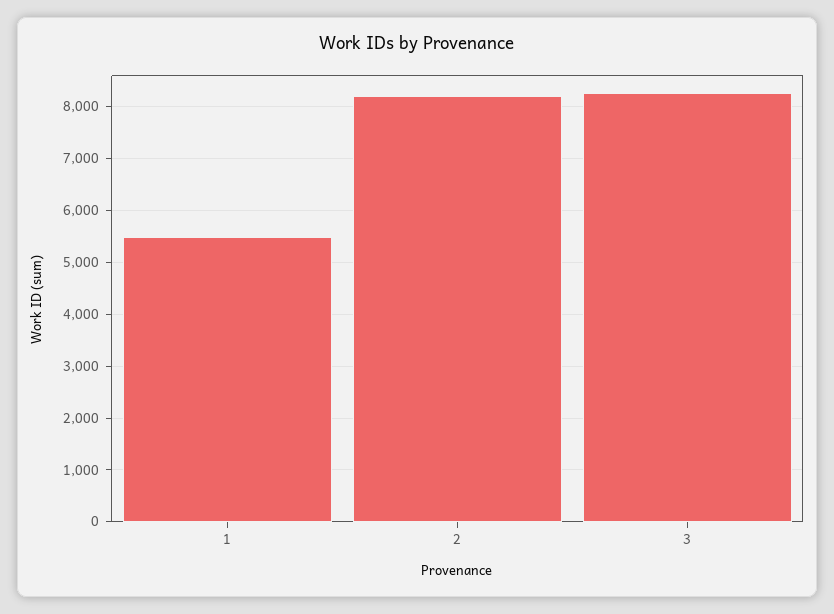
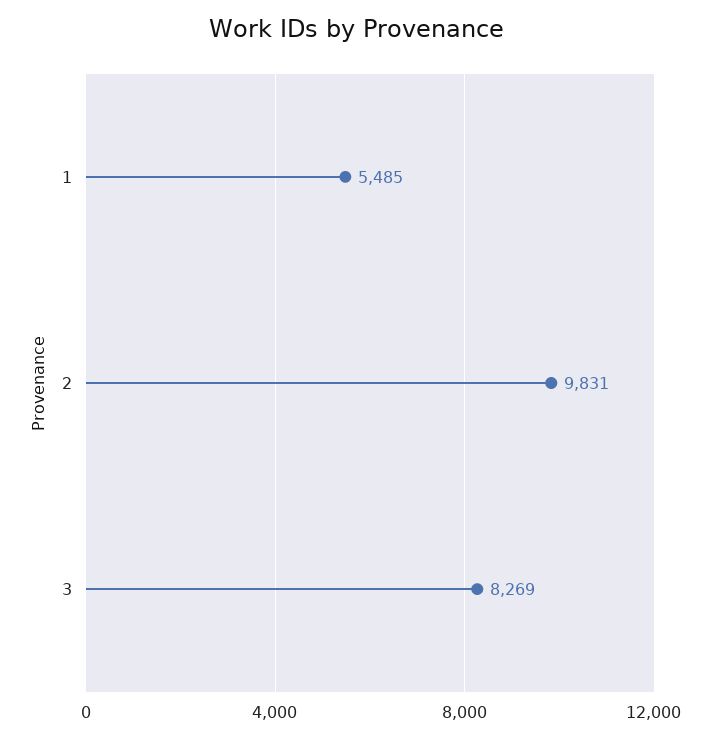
  {
    "1": 5485,
-   "2": 8200,
+   "2": 9831,
    "3": 8269
  }

